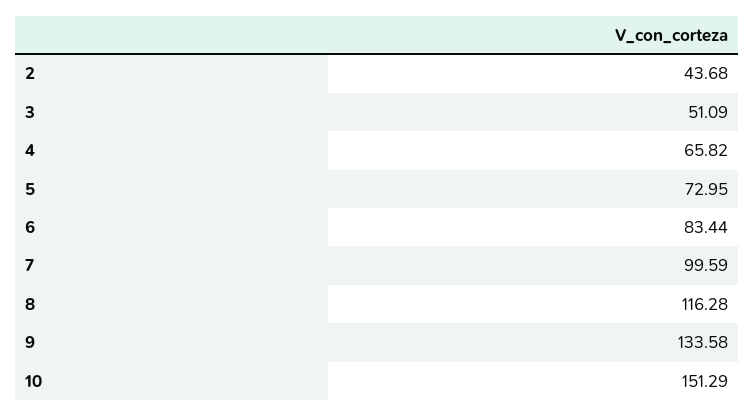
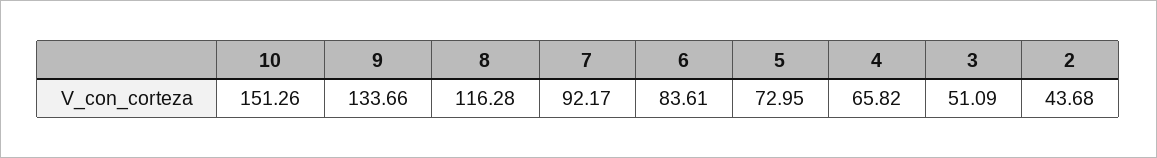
  {
    "2": 43.68,
    "3": 51.09,
    "4": 65.82,
    "5": 72.95,
-   "6": 83.44,
+   "6": 83.61,
-   "7": 99.59,
+   "7": 92.17,
    "8": 116.28,
-   "9": 133.58,
+   "9": 133.66,
-   "10": 151.29
+   "10": 151.26
  }

